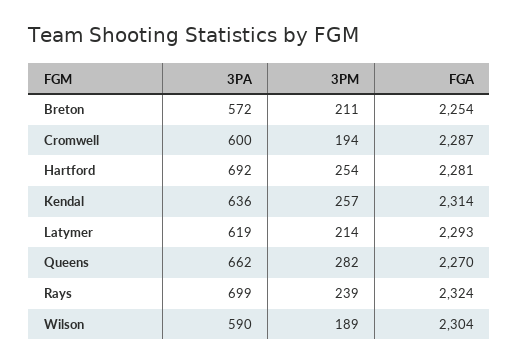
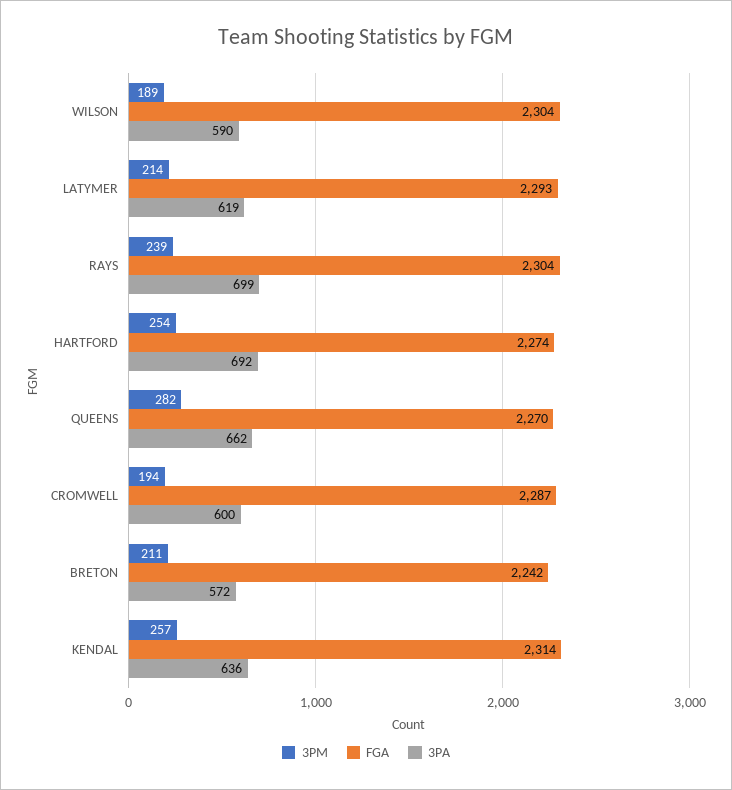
  {
    "3PA": {
      "Breton": 572,
      "Cromwell": 600,
      "Hartford": 692,
      "Kendal": 636,
      "Latymer": 619,
      "Queens": 662,
      "Rays": 699,
      "Wilson": 590
    },
    "3PM": {
      "Breton": 211,
      "Cromwell": 194,
      "Hartford": 254,
      "Kendal": 257,
      "Latymer": 214,
      "Queens": 282,
      "Rays": 239,
      "Wilson": 189
    },
    "FGA": {
-     "Breton": 2254,
+     "Breton": 2242,
      "Cromwell": 2287,
-     "Hartford": 2281,
+     "Hartford": 2274,
      "Kendal": 2314,
      "Latymer": 2293,
      "Queens": 2270,
-     "Rays": 2324,
+     "Rays": 2304,
      "Wilson": 2304
    }
  }

